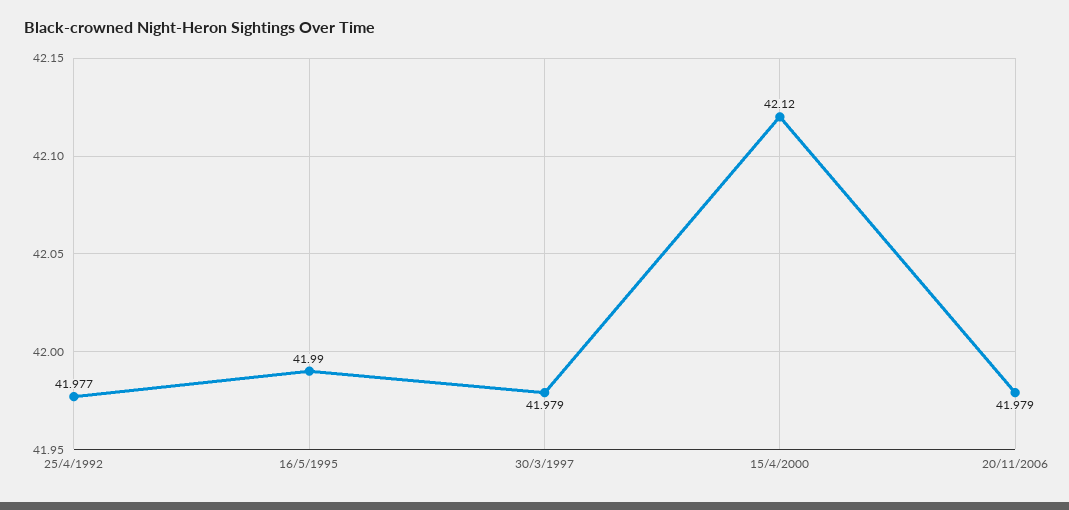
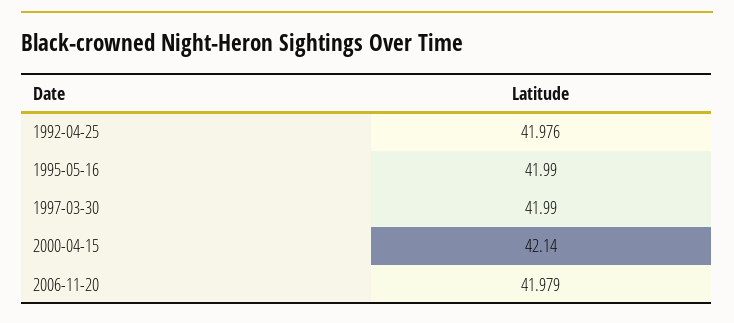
  {
-   "25/4/1992": 41.977,
+   "25/4/1992": 41.976,
    "16/5/1995": 41.99,
-   "30/3/1997": 41.979,
+   "30/3/1997": 41.99,
-   "15/4/2000": 42.12,
+   "15/4/2000": 42.14,
    "20/11/2006": 41.979
  }

